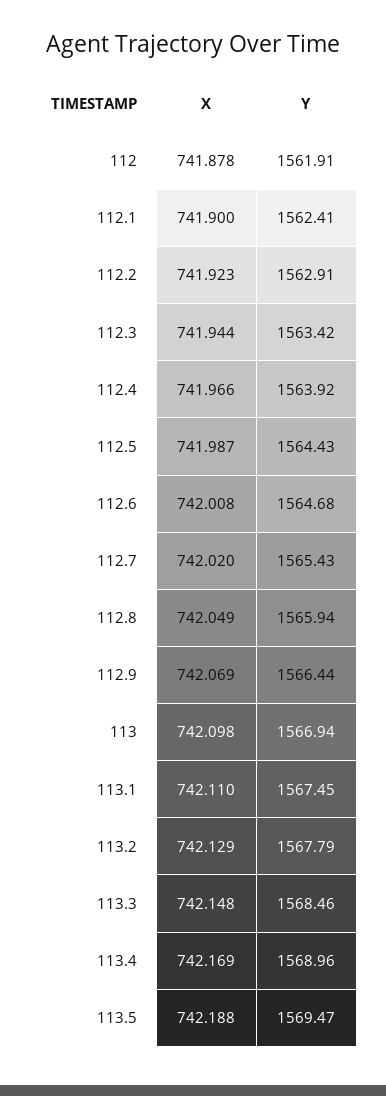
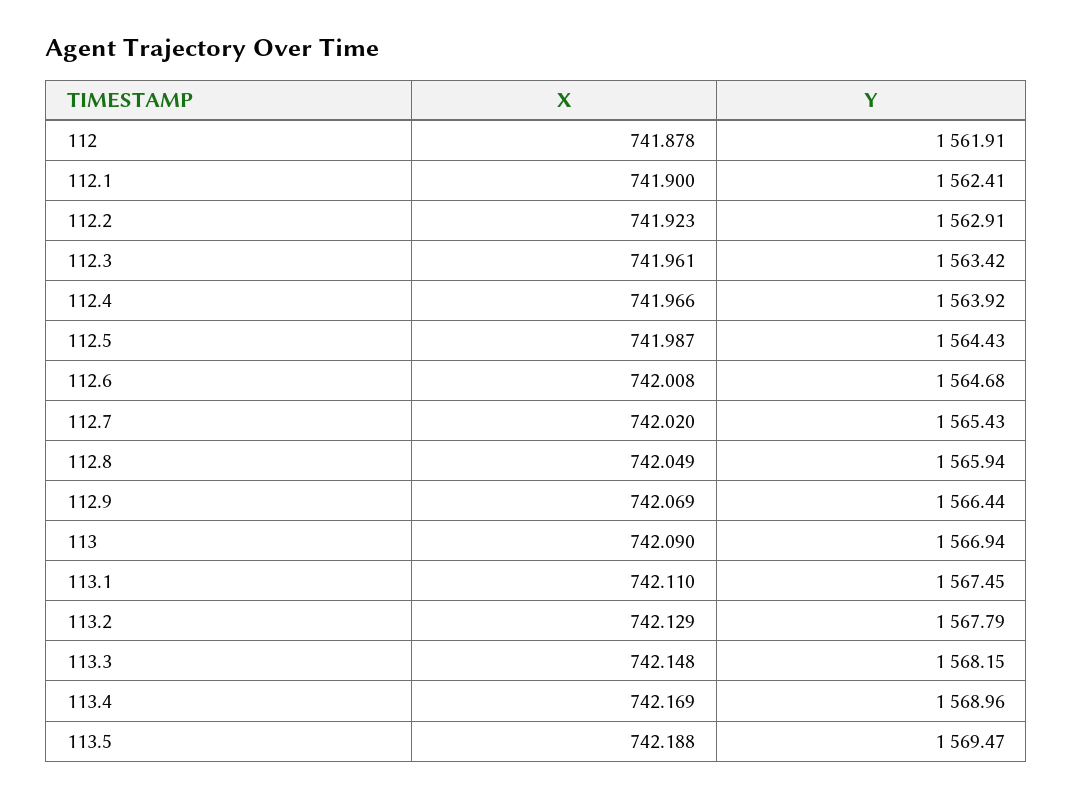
  {
    "X": {
      "112": 741.878,
      "112.1": 741.9,
      "112.2": 741.923,
-     "112.3": 741.944,
+     "112.3": 741.961,
      "112.4": 741.966,
      "112.5": 741.987,
      "112.6": 742.008,
      "112.7": 742.02,
      "112.8": 742.049,
      "112.9": 742.069,
-     "113": 742.098,
+     "113": 742.09,
      "113.1": 742.11,
      "113.2": 742.129,
      "113.3": 742.148,
      "113.4": 742.169,
      "113.5": 742.188
    },
    "Y": {
      "112": 1561.91,
      "112.1": 1562.41,
      "112.2": 1562.91,
      "112.3": 1563.42,
      "112.4": 1563.92,
      "112.5": 1564.43,
      "112.6": 1564.68,
      "112.7": 1565.43,
      "112.8": 1565.94,
      "112.9": 1566.44,
      "113": 1566.94,
      "113.1": 1567.45,
      "113.2": 1567.79,
-     "113.3": 1568.46,
+     "113.3": 1568.15,
      "113.4": 1568.96,
      "113.5": 1569.47
    }
  }

